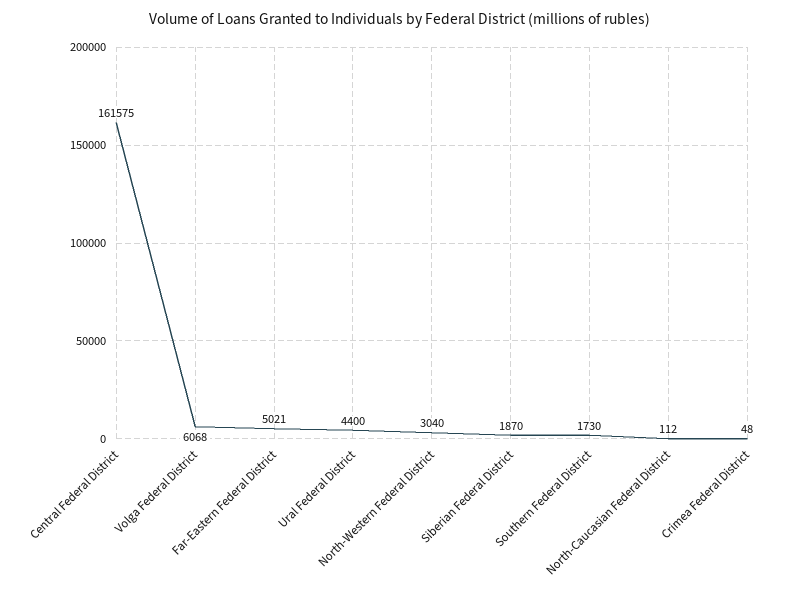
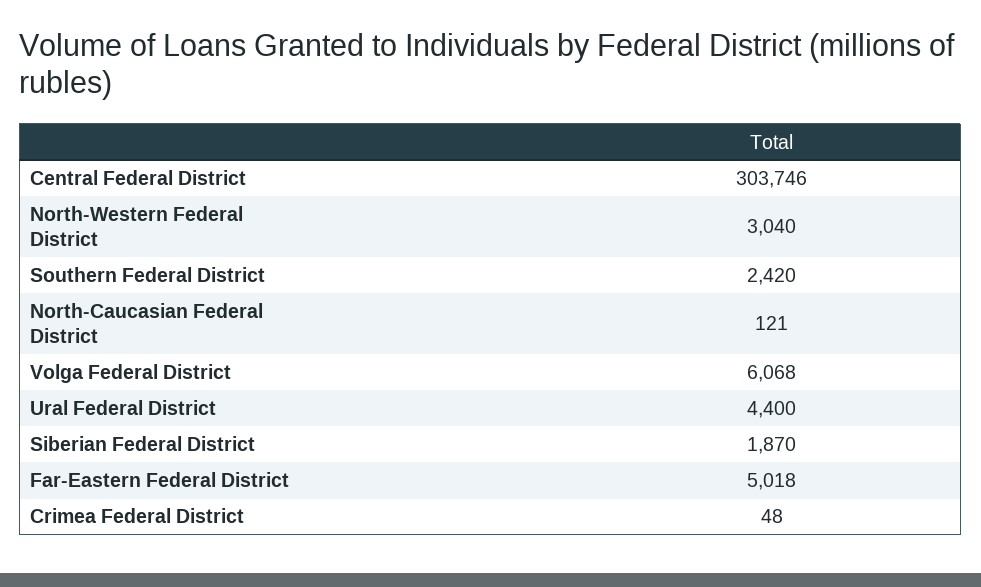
  {
-   "Central Federal District": 161575,
+   "Central Federal District": 303746,
    "Volga Federal District": 6068,
-   "Far-Eastern Federal District": 5021,
+   "Far-Eastern Federal District": 5018,
    "Ural Federal District": 4400,
    "North-Western Federal District": 3040,
    "Siberian Federal District": 1870,
-   "Southern Federal District": 1730,
+   "Southern Federal District": 2420,
-   "North-Caucasian Federal District": 112,
+   "North-Caucasian Federal District": 121,
    "Crimea Federal District": 48
  }

